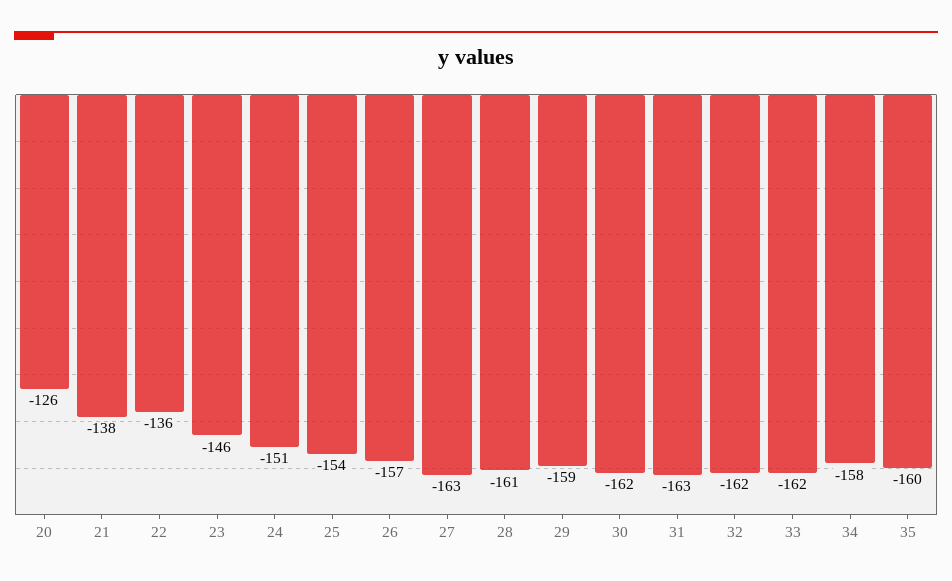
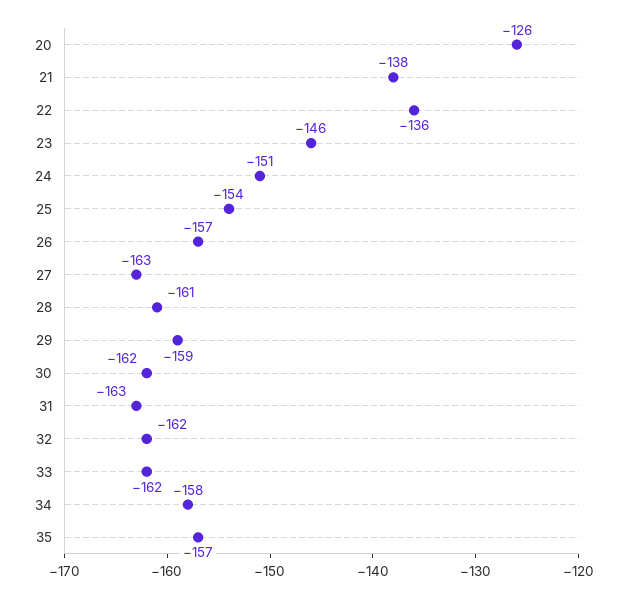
  {
    "20": -126,
    "21": -138,
    "22": -136,
    "23": -146,
    "24": -151,
    "25": -154,
    "26": -157,
    "27": -163,
    "28": -161,
    "29": -159,
    "30": -162,
    "31": -163,
    "32": -162,
    "33": -162,
    "34": -158,
-   "35": -160
+   "35": -157
  }

